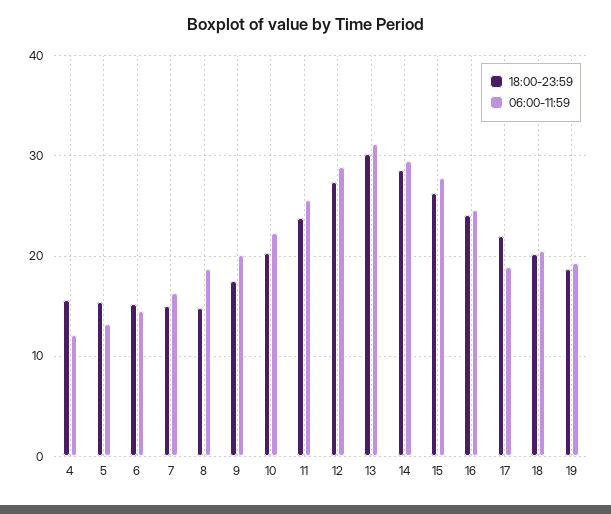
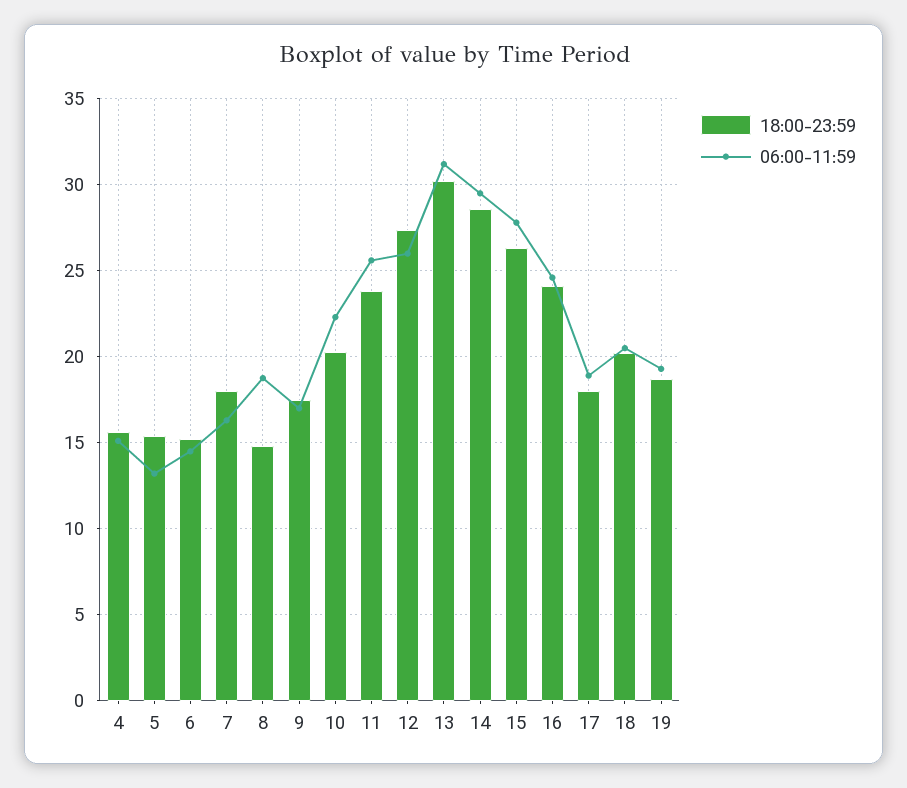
  {
    "18:00-23:59": {
      "4": 15.5,
      "5": 15.5,
      "6": 15,
-     "7": 15,
+     "7": 18,
      "8": 15,
      "9": 17.5,
      "10": 20.5,
      "11": 24,
      "12": 27.5,
      "13": 30,
      "14": 28.5,
      "15": 26.5,
      "16": 24,
-     "17": 22,
+     "17": 18,
      "18": 20,
      "19": 18.5
    },
    "06:00-11:59": {
-     "4": 12,
+     "4": 15,
      "5": 13,
      "6": 14.5,
      "7": 16.5,
      "8": 19,
-     "9": 20,
+     "9": 17,
      "10": 22.5,
      "11": 25.5,
-     "12": 29,
+     "12": 26,
      "13": 31,
      "14": 29.5,
      "15": 28,
      "16": 24.5,
      "17": 19,
      "18": 20.5,
      "19": 19.5
    }
  }

